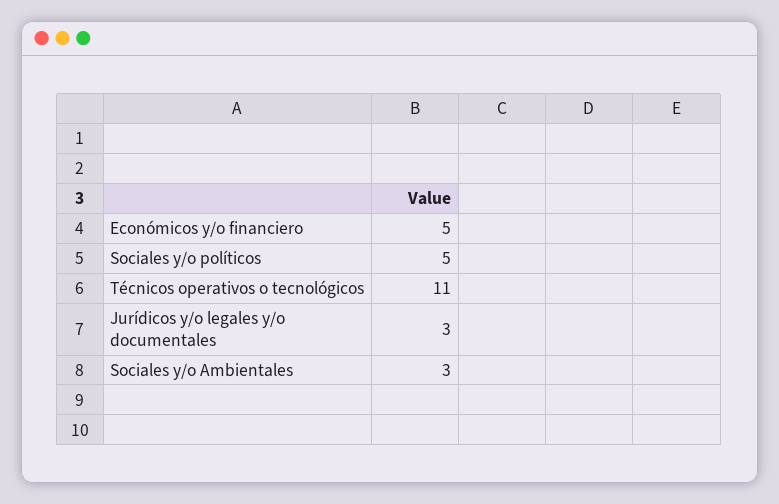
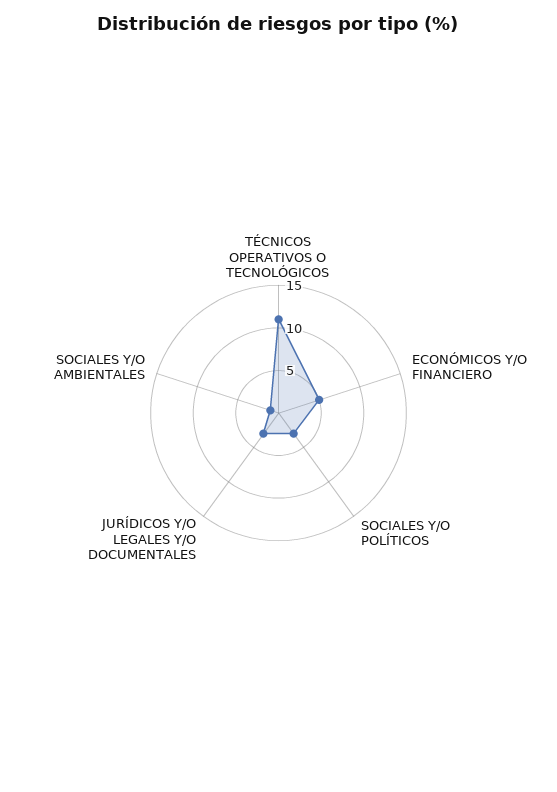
  {
    "Económicos y/o financiero": 5,
-   "Sociales y/o políticos": 5,
+   "Sociales y/o políticos": 3,
    "Técnicos operativos o tecnológicos": 11,
    "Jurídicos y/o legales y/o documentales": 3,
-   "Sociales y/o Ambientales": 3
+   "Sociales y/o Ambientales": 1
  }

